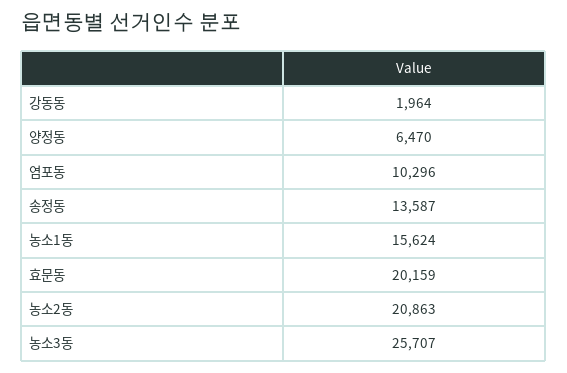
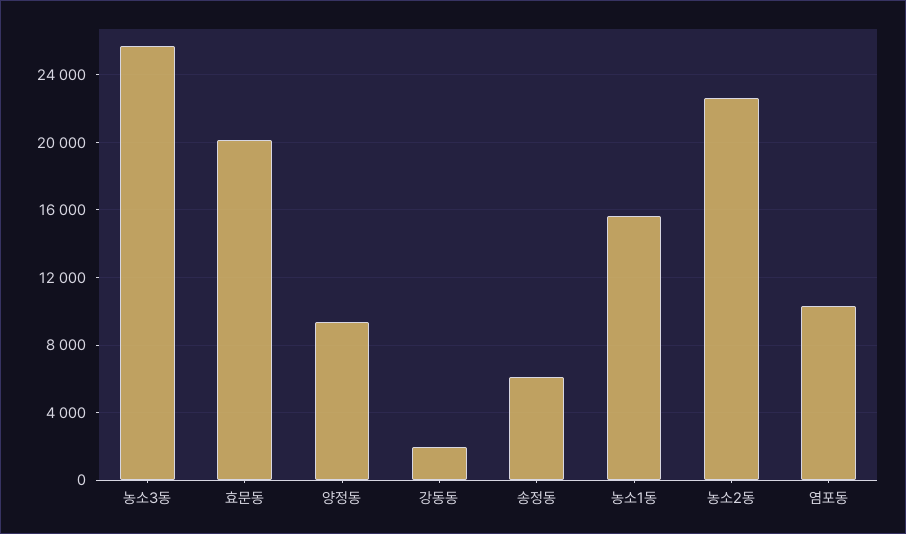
  {
    "강동동": 1964,
-   "양정동": 6470,
+   "양정동": 9500,
    "염포동": 10296,
-   "송정동": 13587,
+   "송정동": 6000,
    "농소1동": 15624,
    "효문동": 20159,
-   "농소2동": 20863,
+   "농소2동": 22500,
    "농소3동": 25707
  }

